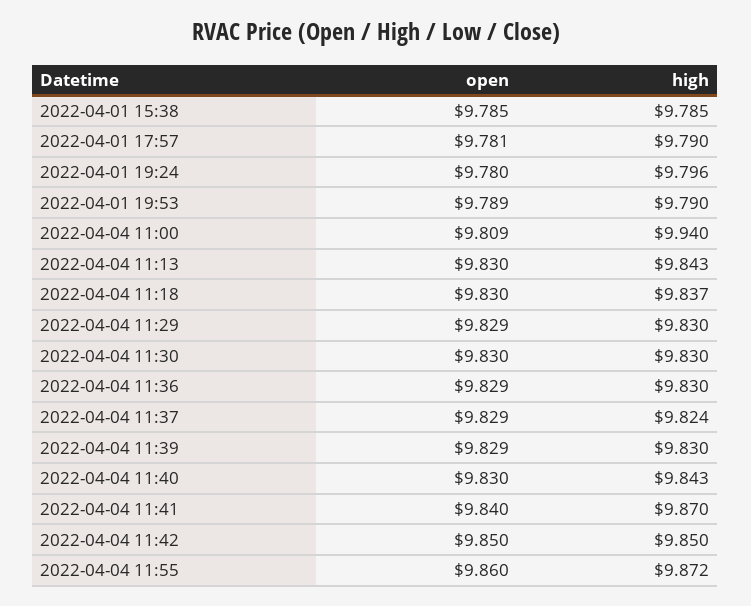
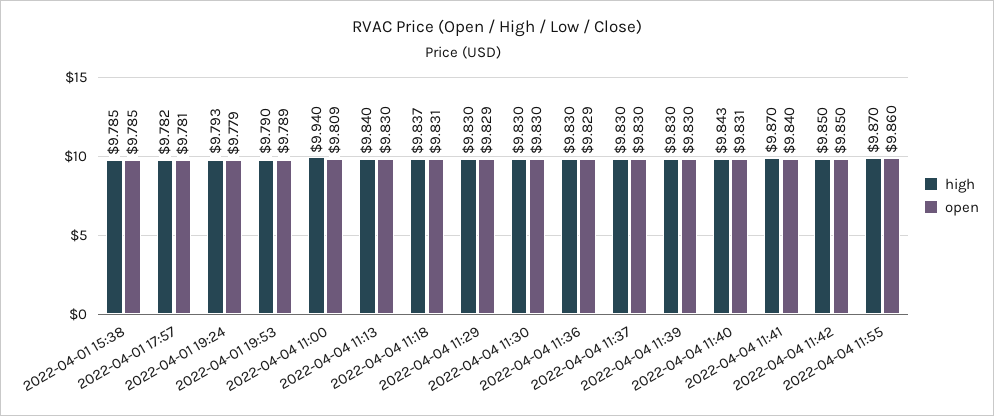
  {
    "open": {
      "2022-04-01 15:38": 9.785,
      "2022-04-01 17:57": 9.781,
-     "2022-04-01 19:24": 9.78,
+     "2022-04-01 19:24": 9.779,
      "2022-04-01 19:53": 9.789,
      "2022-04-04 11:00": 9.809,
      "2022-04-04 11:13": 9.83,
-     "2022-04-04 11:18": 9.83,
+     "2022-04-04 11:18": 9.831,
      "2022-04-04 11:29": 9.829,
      "2022-04-04 11:30": 9.83,
      "2022-04-04 11:36": 9.829,
-     "2022-04-04 11:37": 9.829,
+     "2022-04-04 11:37": 9.83,
-     "2022-04-04 11:39": 9.829,
+     "2022-04-04 11:39": 9.83,
-     "2022-04-04 11:40": 9.83,
+     "2022-04-04 11:40": 9.831,
      "2022-04-04 11:41": 9.84,
      "2022-04-04 11:42": 9.85,
      "2022-04-04 11:55": 9.86
    },
    "high": {
      "2022-04-01 15:38": 9.785,
-     "2022-04-01 17:57": 9.79,
+     "2022-04-01 17:57": 9.782,
-     "2022-04-01 19:24": 9.796,
+     "2022-04-01 19:24": 9.793,
      "2022-04-01 19:53": 9.79,
      "2022-04-04 11:00": 9.94,
-     "2022-04-04 11:13": 9.843,
+     "2022-04-04 11:13": 9.84,
      "2022-04-04 11:18": 9.837,
      "2022-04-04 11:29": 9.83,
      "2022-04-04 11:30": 9.83,
      "2022-04-04 11:36": 9.83,
-     "2022-04-04 11:37": 9.824,
+     "2022-04-04 11:37": 9.83,
      "2022-04-04 11:39": 9.83,
      "2022-04-04 11:40": 9.843,
      "2022-04-04 11:41": 9.87,
      "2022-04-04 11:42": 9.85,
-     "2022-04-04 11:55": 9.872
+     "2022-04-04 11:55": 9.87
    }
  }

